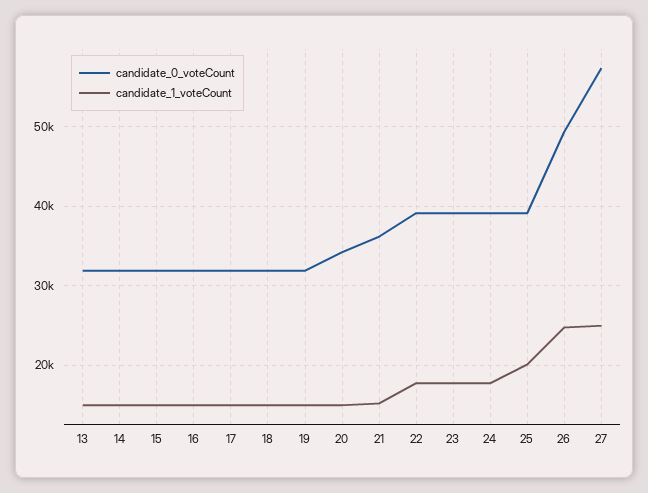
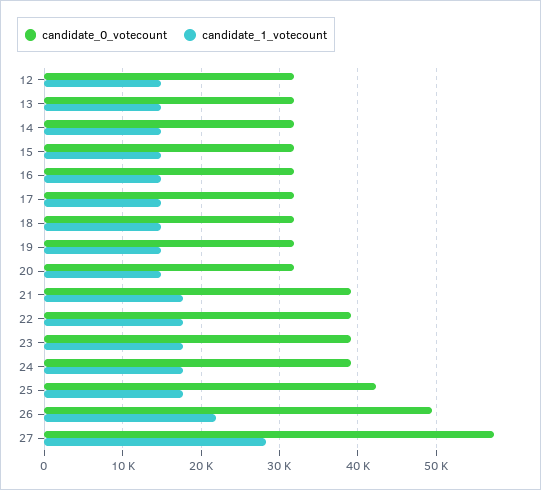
  {
    "candidate_0_voteCount": {
      "13": 32000,
      "14": 32000,
      "15": 32000,
      "16": 32000,
      "17": 32000,
      "18": 32000,
      "19": 32000,
-     "20": 34000,
+     "20": 32000,
-     "21": 36000,
+     "21": 39000,
      "22": 39000,
      "23": 39000,
      "24": 39000,
-     "25": 39000,
+     "25": 42000,
      "26": 49000,
-     "27": 57000
+     "27": 57000,
+     "12": 32000
    },
    "candidate_1_voteCount": {
      "13": 15000,
      "14": 15000,
      "15": 15000,
      "16": 15000,
      "17": 15000,
      "18": 15000,
      "19": 15000,
      "20": 15000,
-     "21": 15000,
+     "21": 18000,
      "22": 18000,
      "23": 18000,
      "24": 18000,
-     "25": 20000,
+     "25": 18000,
-     "26": 25000,
+     "26": 22000,
-     "27": 25000
+     "27": 28000,
+     "12": 15000
    }
  }

